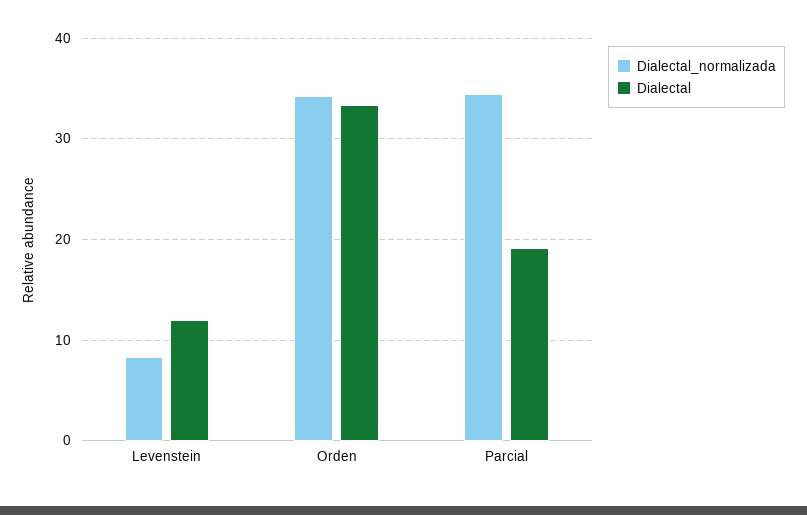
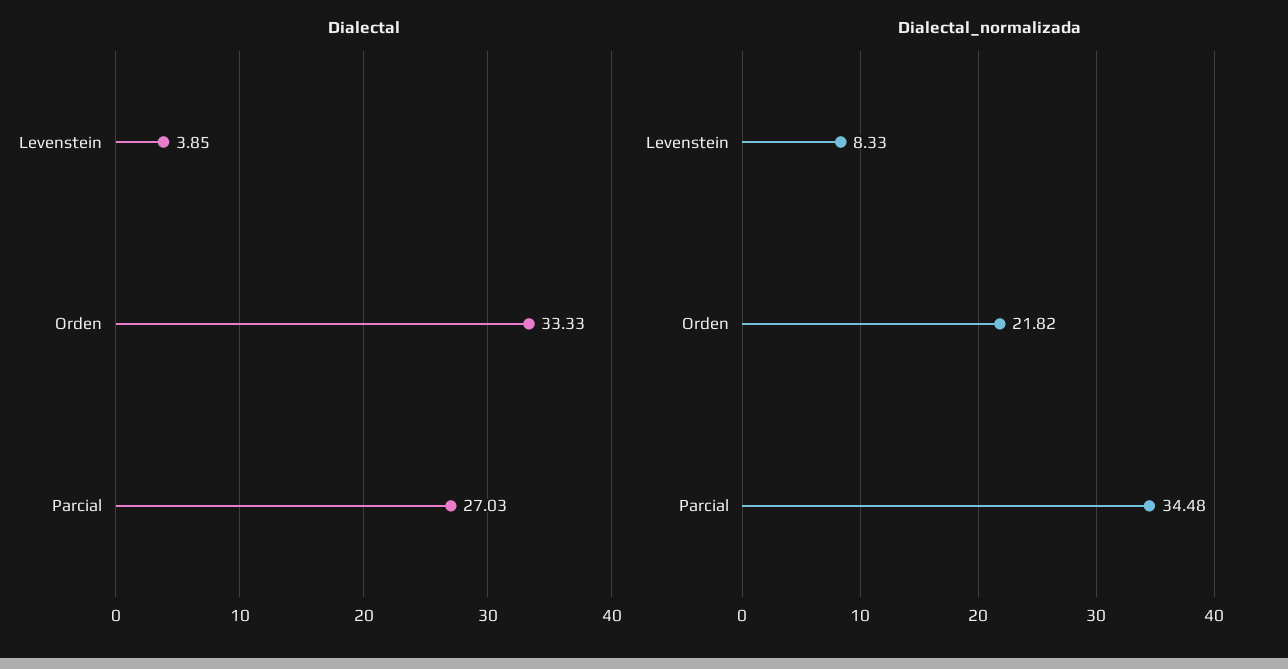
  {
    "Dialectal_normalizada": {
      "Levenstein": 8.33,
-     "Orden": 34,
+     "Orden": 21.82,
      "Parcial": 34.48
    },
    "Dialectal": {
-     "Levenstein": 12,
+     "Levenstein": 3.85,
      "Orden": 33.33,
-     "Parcial": 19
+     "Parcial": 27.03
    }
  }

